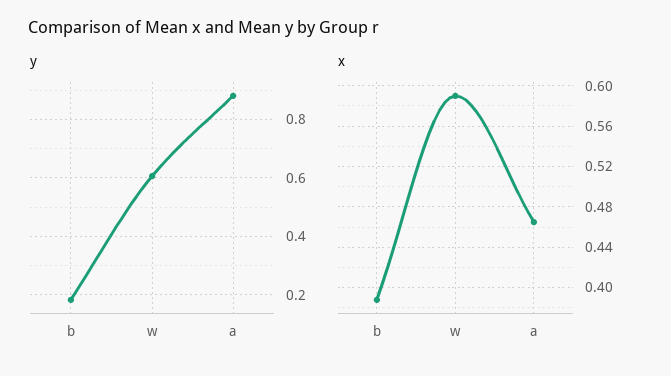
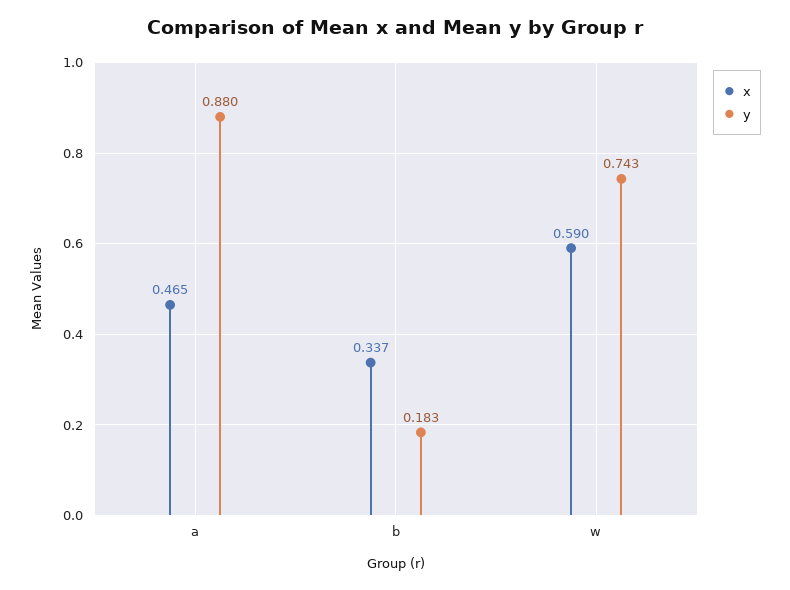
  {
    "y": {
      "b": 0.183,
-     "w": 0.6,
+     "w": 0.743,
      "a": 0.88
    },
    "x": {
-     "b": 0.39,
+     "b": 0.337,
      "w": 0.59,
      "a": 0.465
    }
  }

